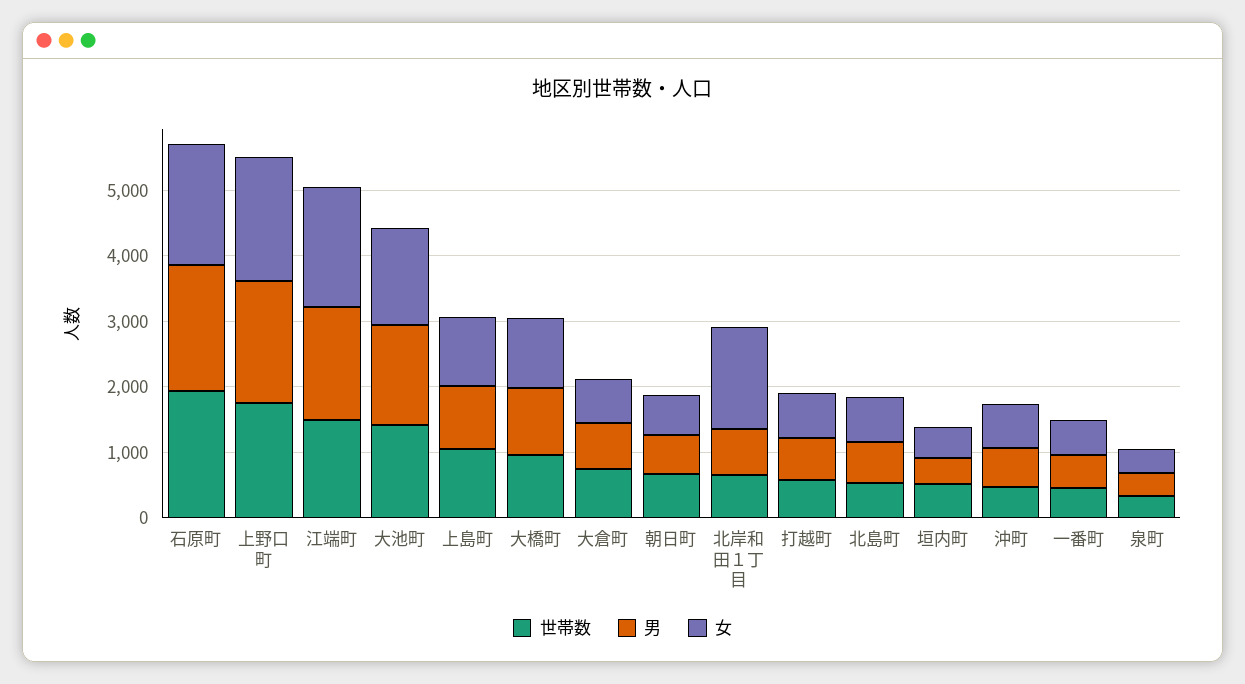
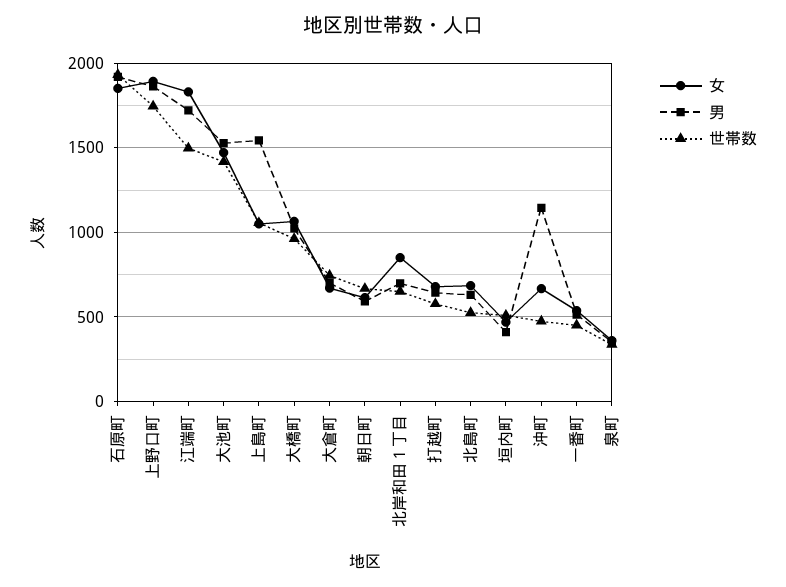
  {
    "世帯数": {
      "石原町": 1950,
      "上野口町": 1750,
      "江端町": 1500,
      "大池町": 1400,
      "上島町": 1050,
      "大橋町": 950,
      "大倉町": 750,
      "朝日町": 650,
      "北岸和田１丁目": 650,
      "打越町": 600,
      "北島町": 550,
      "垣内町": 500,
      "沖町": 500,
      "一番町": 450,
      "泉町": 350
    },
    "男": {
      "石原町": 1900,
      "上野口町": 1850,
      "江端町": 1700,
      "大池町": 1550,
-     "上島町": 1000,
+     "上島町": 1550,
      "大橋町": 1000,
      "大倉町": 700,
      "朝日町": 600,
      "北岸和田１丁目": 700,
      "打越町": 650,
      "北島町": 650,
      "垣内町": 400,
-     "沖町": 600,
+     "沖町": 1150,
      "一番町": 500,
      "泉町": 350
    },
    "女": {
      "石原町": 1850,
      "上野口町": 1900,
      "江端町": 1850,
      "大池町": 1450,
      "上島町": 1050,
      "大橋町": 1050,
      "大倉町": 650,
      "朝日町": 600,
-     "北岸和田１丁目": 1600,
+     "北岸和田１丁目": 850,
      "打越町": 700,
      "北島町": 700,
      "垣内町": 450,
      "沖町": 650,
      "一番町": 550,
      "泉町": 350
    }
  }

